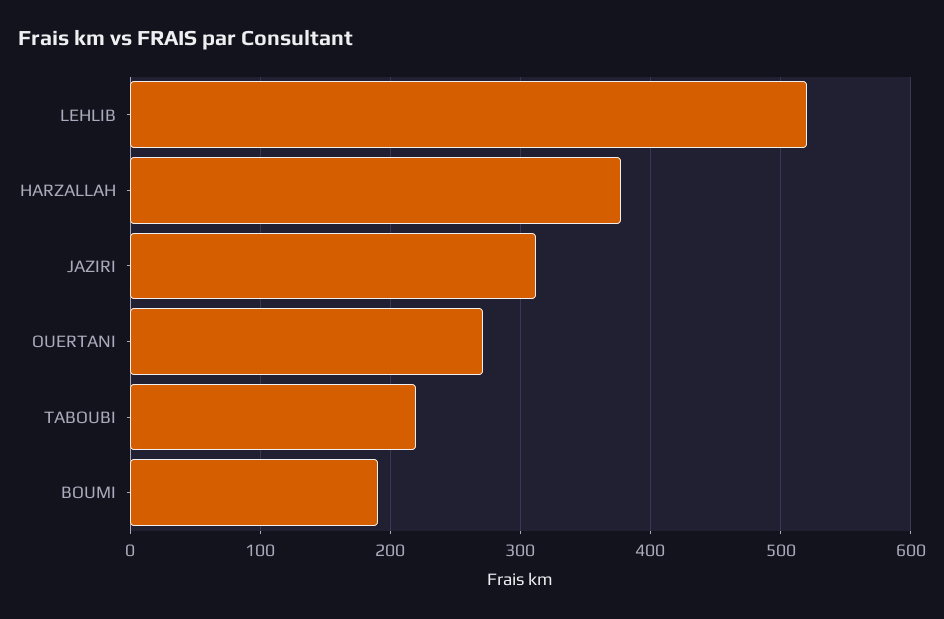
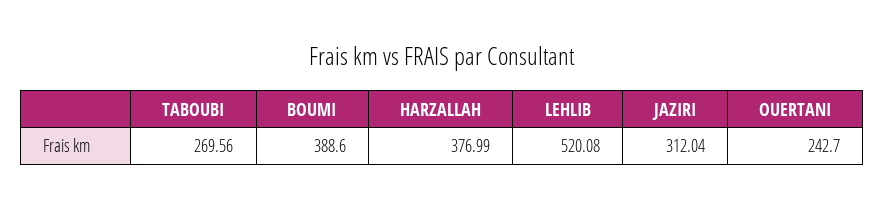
  {
    "LEHLIB": 520.08,
    "HARZALLAH": 376.99,
    "JAZIRI": 312.04,
-   "OUERTANI": 270,
+   "OUERTANI": 242.7,
-   "TABOUBI": 220,
+   "TABOUBI": 269.56,
-   "BOUMI": 190
+   "BOUMI": 388.6
  }

